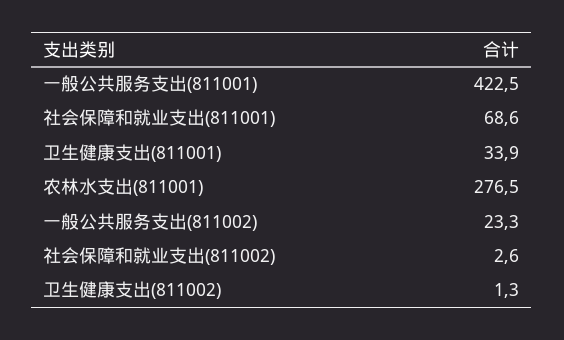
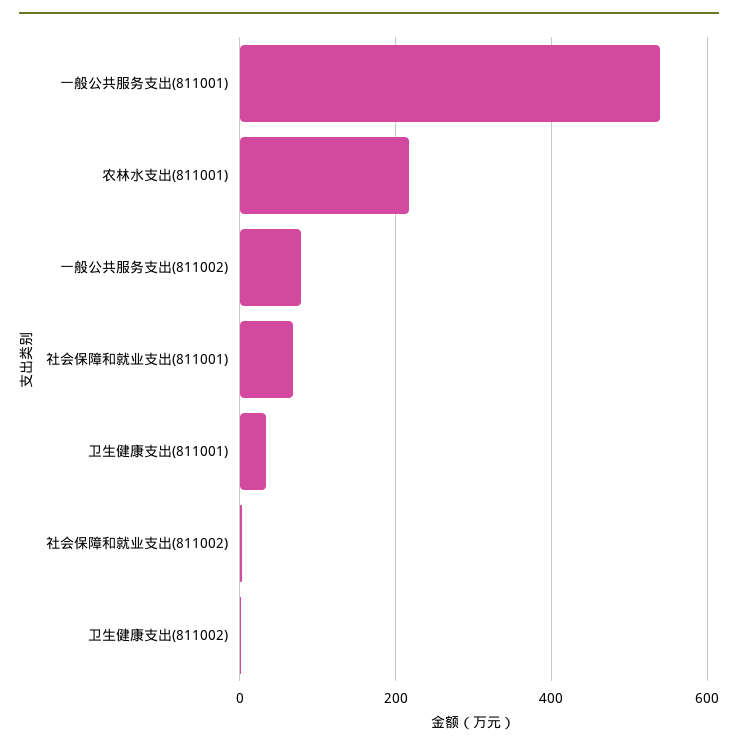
  {
-   "一般公共服务支出(811001)": 422.5,
+   "一般公共服务支出(811001)": 540,
    "社会保障和就业支出(811001)": 68.6,
    "卫生健康支出(811001)": 33.9,
-   "农林水支出(811001)": 276.5,
+   "农林水支出(811001)": 220,
-   "一般公共服务支出(811002)": 23.3,
+   "一般公共服务支出(811002)": 80,
    "社会保障和就业支出(811002)": 2.6,
    "卫生健康支出(811002)": 1.3
  }

